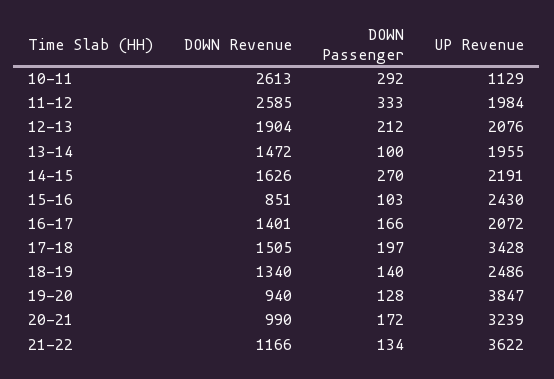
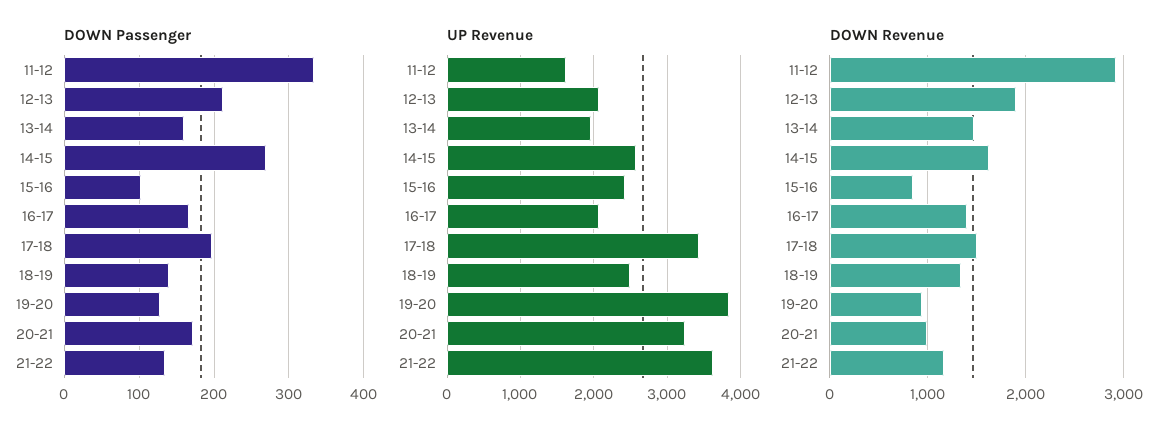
  {
    "DOWN Revenue": {
-     "10-11": 2613,
-     "11-12": 2585,
+     "11-12": 2900,
      "12-13": 1904,
      "13-14": 1472,
      "14-15": 1626,
      "15-16": 851,
      "16-17": 1401,
      "17-18": 1505,
      "18-19": 1340,
      "19-20": 940,
      "20-21": 990,
      "21-22": 1166
    },
    "DOWN Passenger": {
-     "10-11": 292,
      "11-12": 333,
      "12-13": 212,
-     "13-14": 100,
+     "13-14": 160,
      "14-15": 270,
      "15-16": 103,
      "16-17": 166,
      "17-18": 197,
      "18-19": 140,
      "19-20": 128,
      "20-21": 172,
      "21-22": 134
    },
    "UP Revenue": {
-     "10-11": 1129,
-     "11-12": 1984,
+     "11-12": 1600,
      "12-13": 2076,
      "13-14": 1955,
-     "14-15": 2191,
+     "14-15": 2600,
      "15-16": 2430,
      "16-17": 2072,
      "17-18": 3428,
      "18-19": 2486,
      "19-20": 3847,
      "20-21": 3239,
      "21-22": 3622
    }
  }

